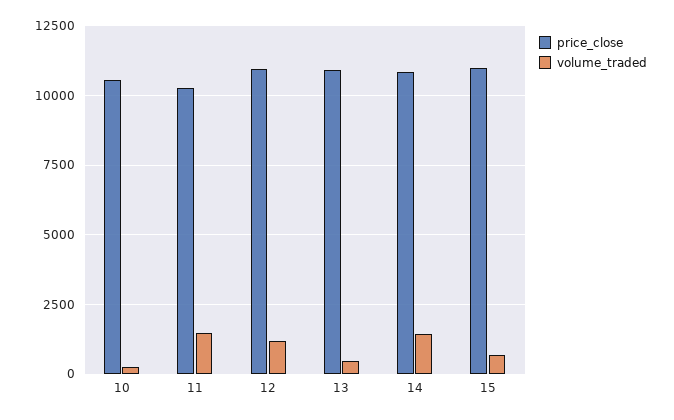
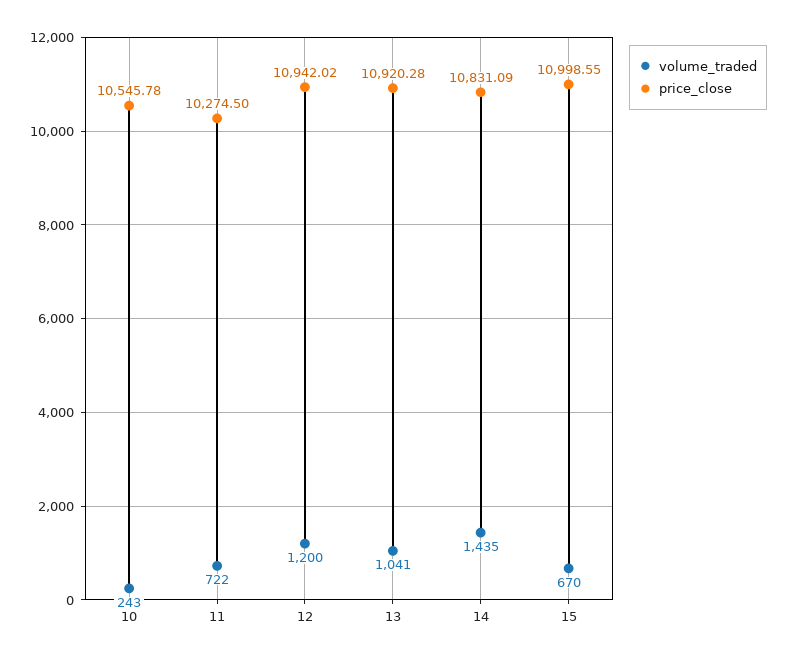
  {
    "price_close": {
      "10": 10545.78,
      "11": 10274.5,
      "12": 10942.02,
      "13": 10920.28,
      "14": 10831.09,
      "15": 10998.55
    },
    "volume_traded": {
      "10": 243,
-     "11": 1500,
+     "11": 722,
      "12": 1200,
-     "13": 500,
+     "13": 1041,
      "14": 1435,
      "15": 670
    }
  }

